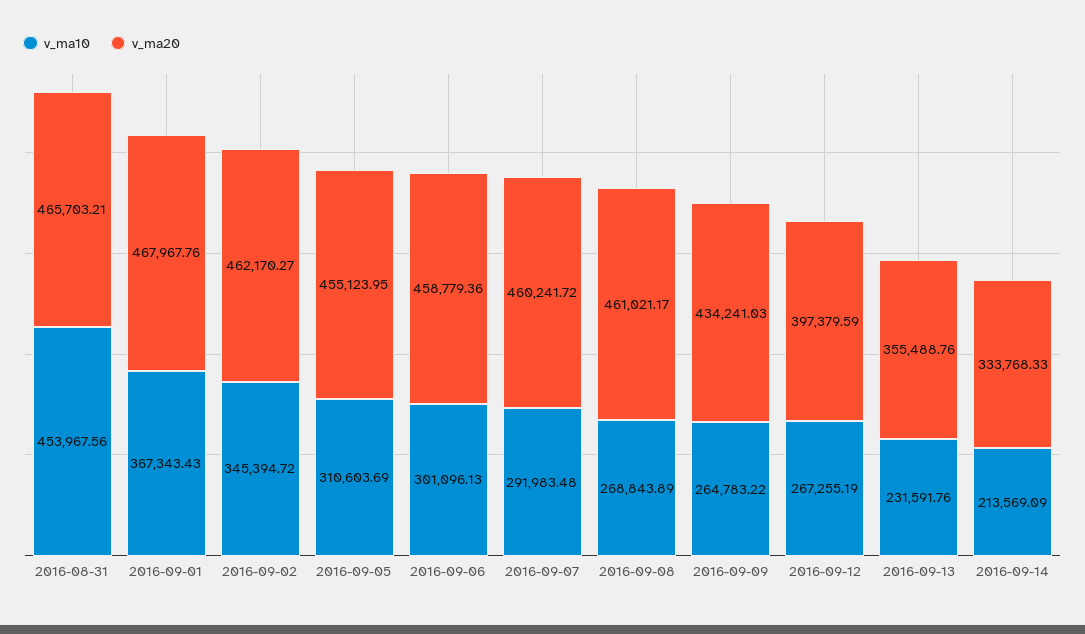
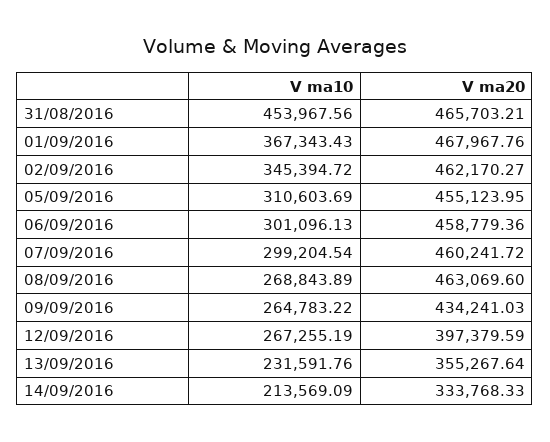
  {
    "v_ma10": {
      "2016-08-31": 453967.56,
      "2016-09-01": 367343.43,
      "2016-09-02": 345394.72,
      "2016-09-05": 310603.69,
      "2016-09-06": 301096.13,
-     "2016-09-07": 291983.48,
+     "2016-09-07": 299204.54,
      "2016-09-08": 268843.89,
      "2016-09-09": 264783.22,
      "2016-09-12": 267255.19,
      "2016-09-13": 231591.76,
      "2016-09-14": 213569.09
    },
    "v_ma20": {
      "2016-08-31": 465703.21,
      "2016-09-01": 467967.76,
      "2016-09-02": 462170.27,
      "2016-09-05": 455123.95,
      "2016-09-06": 458779.36,
      "2016-09-07": 460241.72,
-     "2016-09-08": 461021.17,
+     "2016-09-08": 463069.6,
      "2016-09-09": 434241.03,
      "2016-09-12": 397379.59,
-     "2016-09-13": 355488.76,
+     "2016-09-13": 355267.64,
      "2016-09-14": 333768.33
    }
  }

